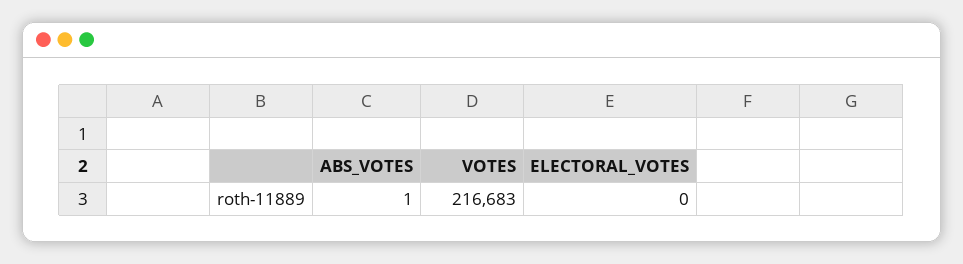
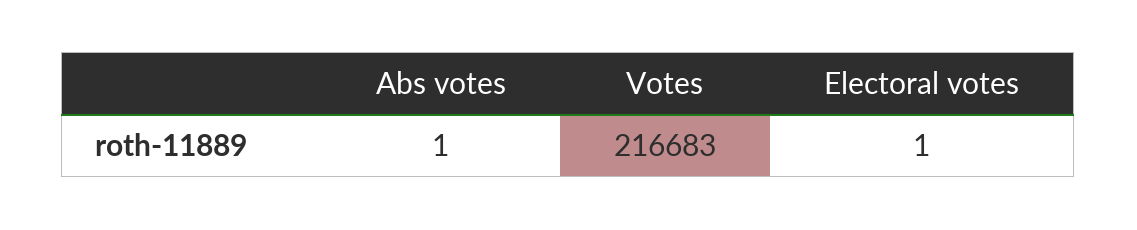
  {
    "ABS_VOTES": 1,
    "VOTES": 216683,
-   "ELECTORAL_VOTES": 0
+   "ELECTORAL_VOTES": 1
  }

